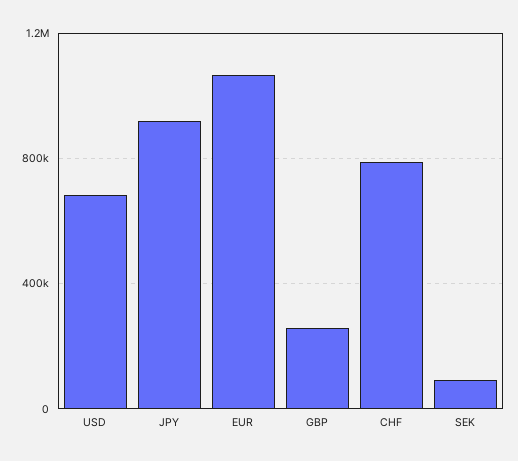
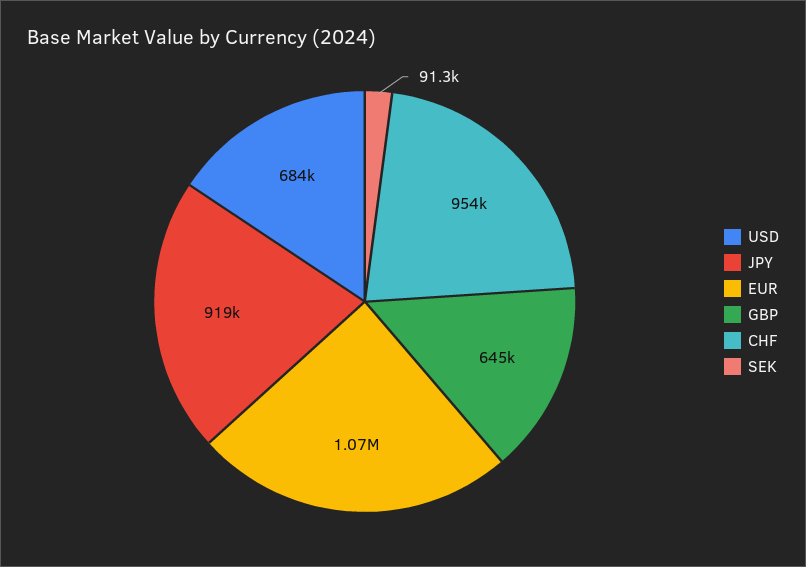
  {
    "USD": 684000,
    "JPY": 919000,
    "EUR": 1070000,
-   "GBP": 250000,
+   "GBP": 645000,
-   "CHF": 800000,
+   "CHF": 954000,
    "SEK": 91300
  }

